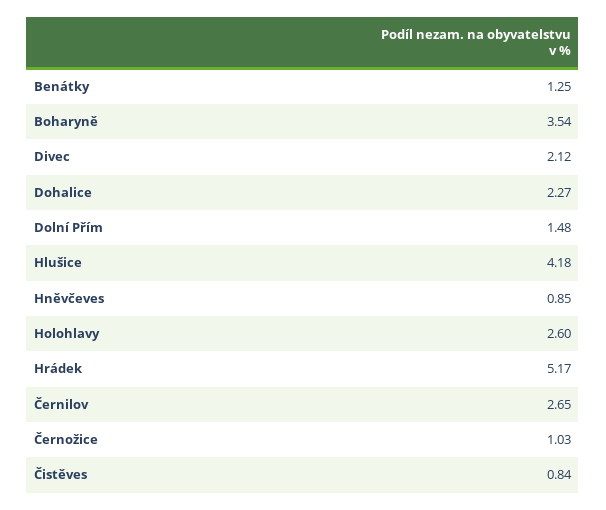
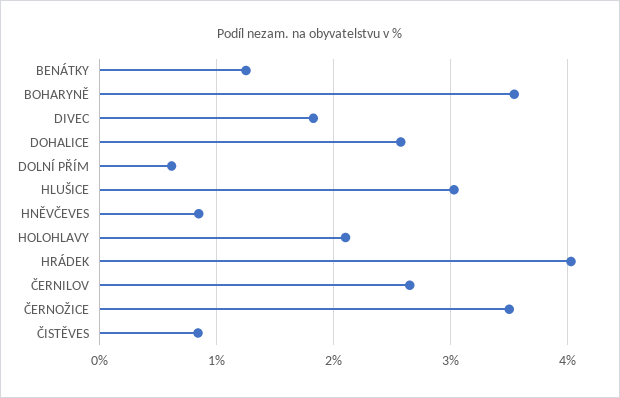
  {
    "Benátky": 1.25,
    "Boharyně": 3.54,
-   "Divec": 2.12,
+   "Divec": 1.8,
-   "Dohalice": 2.27,
+   "Dohalice": 2.6,
-   "Dolní Přím": 1.48,
+   "Dolní Přím": 0.6,
-   "Hlušice": 4.18,
+   "Hlušice": 3,
    "Hněvčeves": 0.85,
-   "Holohlavy": 2.6,
+   "Holohlavy": 2.1,
-   "Hrádek": 5.17,
+   "Hrádek": 4,
    "Černilov": 2.65,
-   "Černožice": 1.03,
+   "Černožice": 3.5,
    "Čistěves": 0.84
  }

